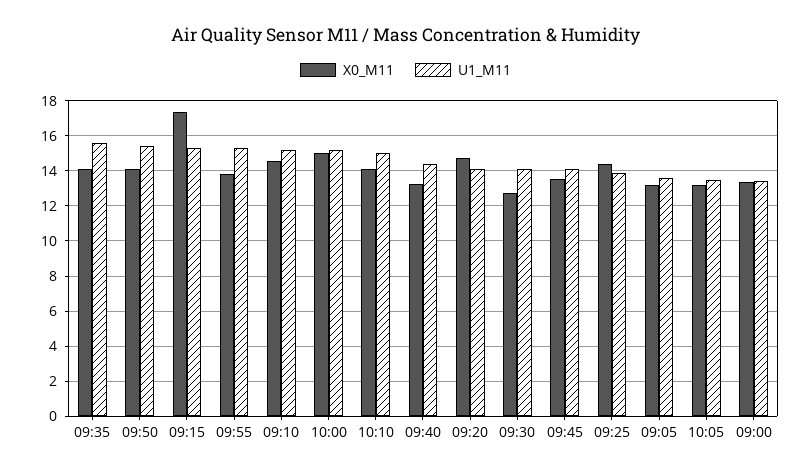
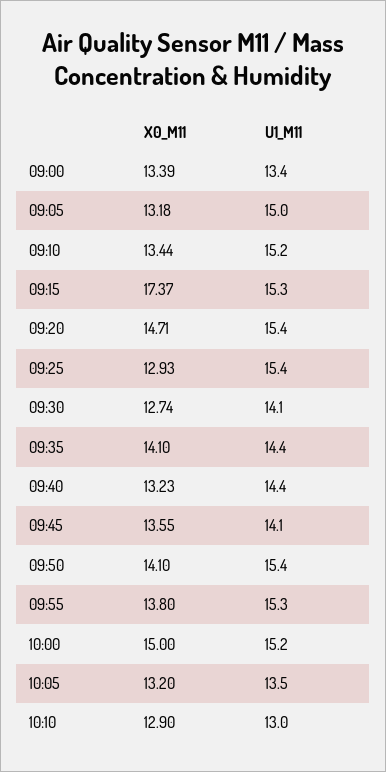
  {
    "X0_M11": {
      "09:35": 14.1,
      "09:50": 14.1,
      "09:15": 17.37,
      "09:55": 13.8,
-     "09:10": 14.5,
+     "09:10": 13.44,
      "10:00": 15,
-     "10:10": 14,
+     "10:10": 12.9,
      "09:40": 13.23,
      "09:20": 14.71,
      "09:30": 12.74,
      "09:45": 13.55,
-     "09:25": 14.5,
+     "09:25": 12.93,
      "09:05": 13.18,
      "10:05": 13.2,
      "09:00": 13.39
    },
    "U1_M11": {
-     "09:35": 15.5,
+     "09:35": 14.4,
      "09:50": 15.4,
      "09:15": 15.3,
      "09:55": 15.3,
      "09:10": 15.2,
      "10:00": 15.2,
-     "10:10": 15,
+     "10:10": 13,
      "09:40": 14.4,
-     "09:20": 14,
+     "09:20": 15.4,
      "09:30": 14.1,
      "09:45": 14.1,
-     "09:25": 14,
+     "09:25": 15.4,
-     "09:05": 13.5,
+     "09:05": 15,
      "10:05": 13.5,
      "09:00": 13.4
    }
  }

